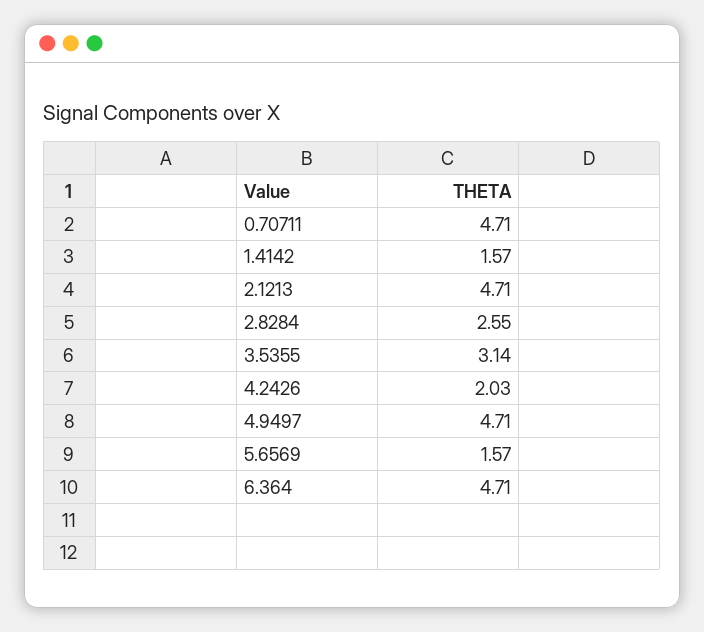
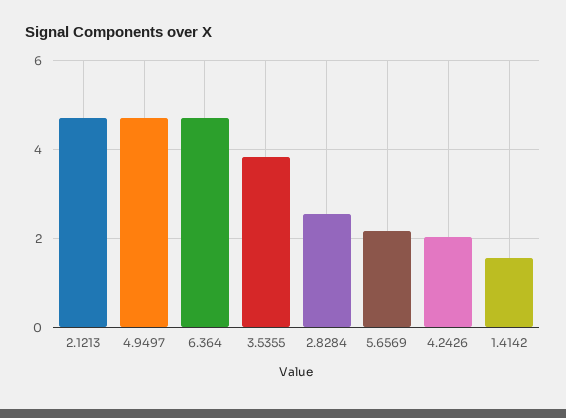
  {
-   "0.70711": 4.71,
    "1.4142": 1.57,
    "2.1213": 4.71,
    "2.8284": 2.55,
-   "3.5355": 3.14,
+   "3.5355": 3.8,
    "4.2426": 2.03,
    "4.9497": 4.71,
-   "5.6569": 1.57,
+   "5.6569": 2.2,
    "6.364": 4.71
  }

